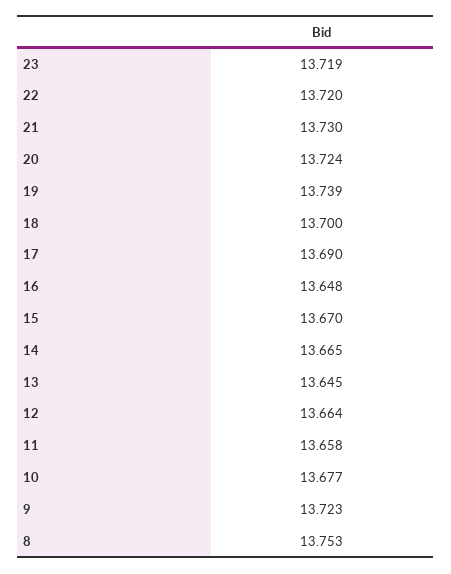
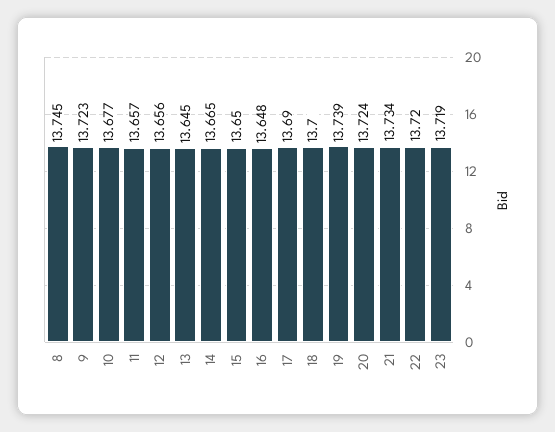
  {
    "23": 13.719,
    "22": 13.72,
-   "21": 13.73,
+   "21": 13.734,
    "20": 13.724,
    "19": 13.739,
    "18": 13.7,
    "17": 13.69,
    "16": 13.648,
-   "15": 13.67,
+   "15": 13.65,
    "14": 13.665,
    "13": 13.645,
-   "12": 13.664,
+   "12": 13.656,
-   "11": 13.658,
+   "11": 13.657,
    "10": 13.677,
    "9": 13.723,
-   "8": 13.753
+   "8": 13.745
  }

